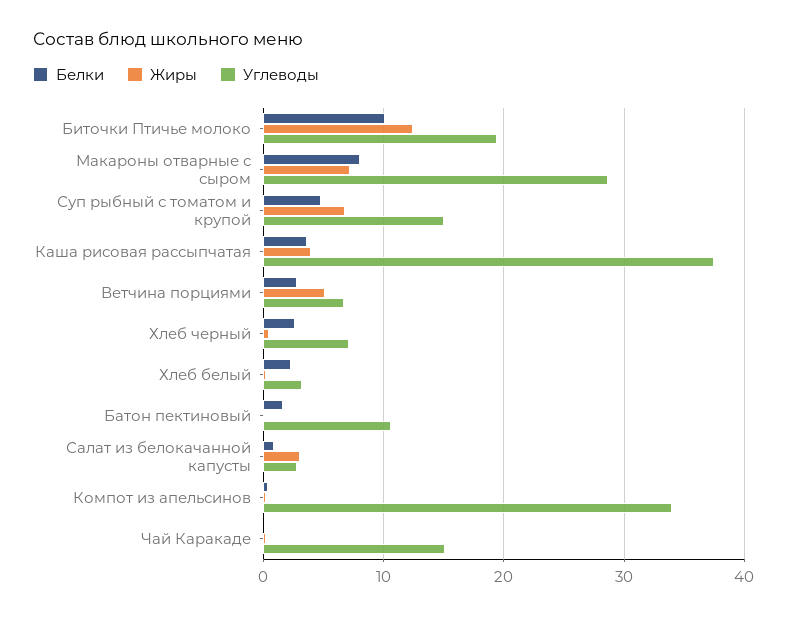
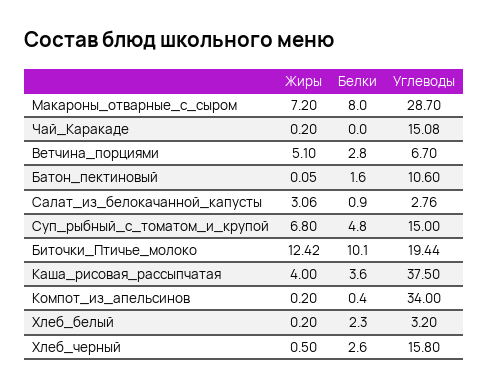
  {
    "Белки": {
      "Биточки Птичье молоко": 10.1,
      "Макароны отварные с сыром": 8,
      "Суп рыбный с томатом и крупой": 4.8,
      "Каша рисовая рассыпчатая": 3.6,
      "Ветчина порциями": 2.8,
      "Хлеб черный": 2.6,
      "Хлеб белый": 2.3,
      "Батон пектиновый": 1.6,
      "Салат из белокачанной капусты": 0.9,
      "Компот из апельсинов": 0.4,
      "Чай Каракаде": 0
    },
    "Жиры": {
      "Биточки Птичье молоко": 12.42,
      "Макароны отварные с сыром": 7.2,
      "Суп рыбный с томатом и крупой": 6.8,
      "Каша рисовая рассыпчатая": 4,
      "Ветчина порциями": 5.1,
      "Хлеб черный": 0.5,
      "Хлеб белый": 0.2,
      "Батон пектиновый": 0.05,
      "Салат из белокачанной капусты": 3.06,
      "Компот из апельсинов": 0.2,
      "Чай Каракаде": 0.2
    },
    "Углеводы": {
      "Биточки Птичье молоко": 19.44,
      "Макароны отварные с сыром": 28.7,
      "Суп рыбный с томатом и крупой": 15,
      "Каша рисовая рассыпчатая": 37.5,
      "Ветчина порциями": 6.7,
-     "Хлеб черный": 7,
+     "Хлеб черный": 15.8,
      "Хлеб белый": 3.2,
      "Батон пектиновый": 10.6,
      "Салат из белокачанной капусты": 2.76,
      "Компот из апельсинов": 34,
      "Чай Каракаде": 15.08
    }
  }

